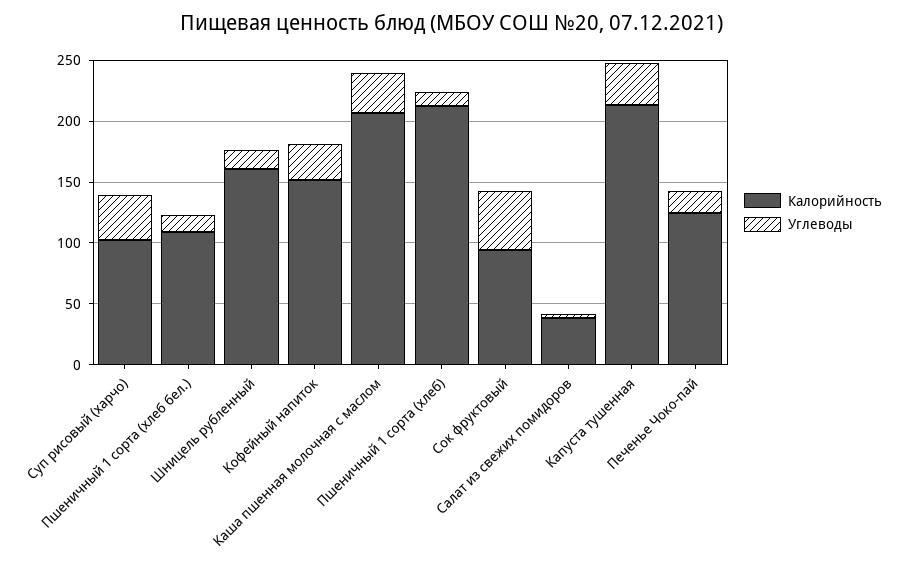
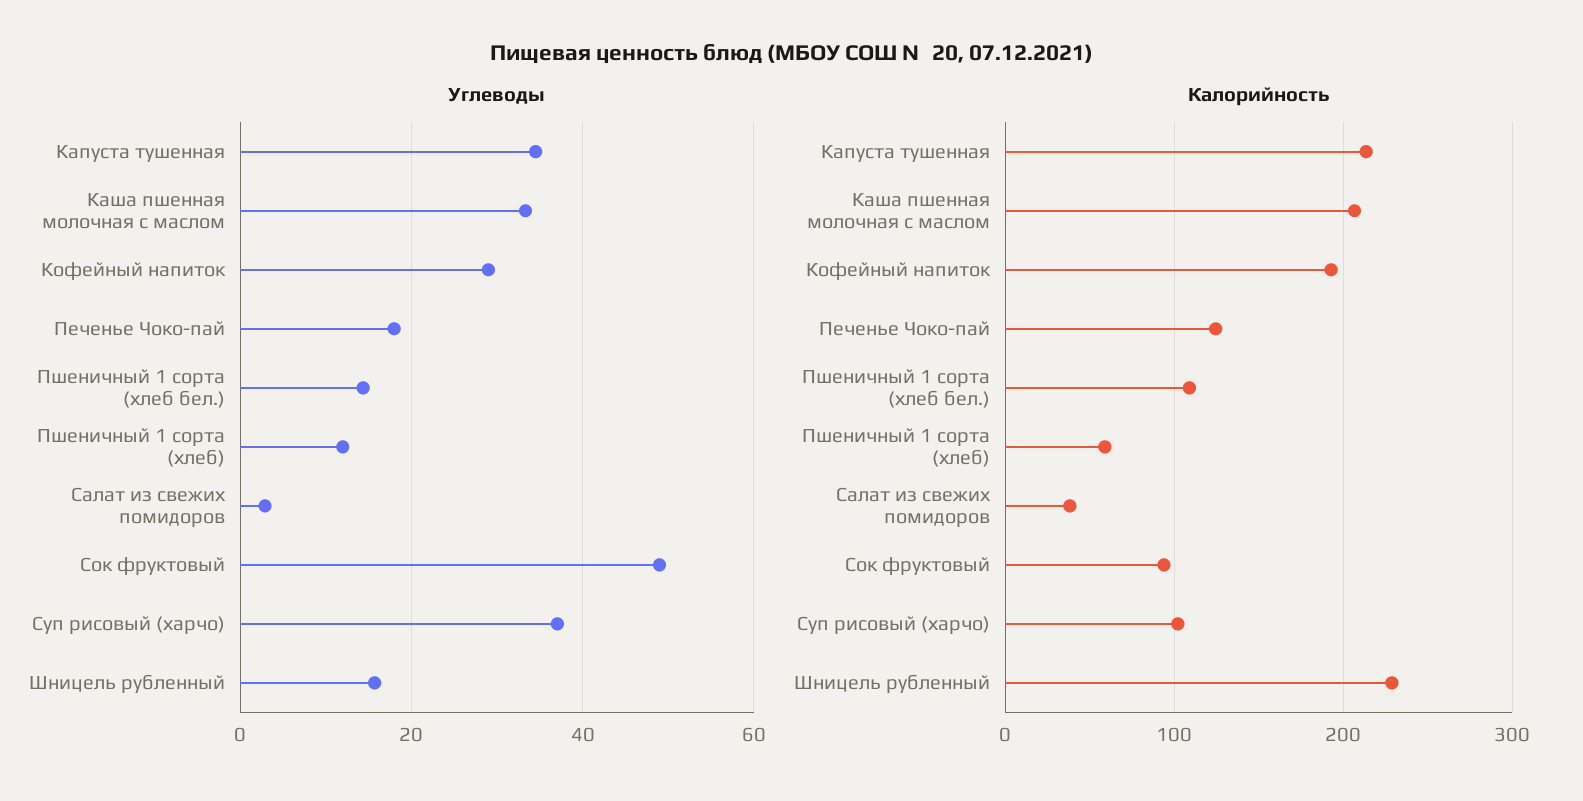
  {
    "Калорийность": {
      "Суп рисовый (харчо)": 100,
      "Пшеничный 1 сорта (хлеб бел.)": 110,
-     "Шницель рубленный": 160,
+     "Шницель рубленный": 230,
-     "Кофейный напиток": 150,
+     "Кофейный напиток": 190,
      "Каша пшенная молочная с маслом": 210,
-     "Пшеничный 1 сорта (хлеб)": 210,
+     "Пшеничный 1 сорта (хлеб)": 60,
      "Сок фруктовый": 90,
      "Салат из свежих помидоров": 40,
      "Капуста тушенная": 210,
      "Печенье Чоко-пай": 120
    },
    "Углеводы": {
      "Суп рисовый (харчо)": 38,
      "Пшеничный 1 сорта (хлеб бел.)": 14,
      "Шницель рубленный": 16,
      "Кофейный напиток": 30,
      "Каша пшенная молочная с маслом": 34,
      "Пшеничный 1 сорта (хлеб)": 12,
      "Сок фруктовый": 50,
      "Салат из свежих помидоров": 2,
      "Капуста тушенная": 34,
      "Печенье Чоко-пай": 18
    }
  }

